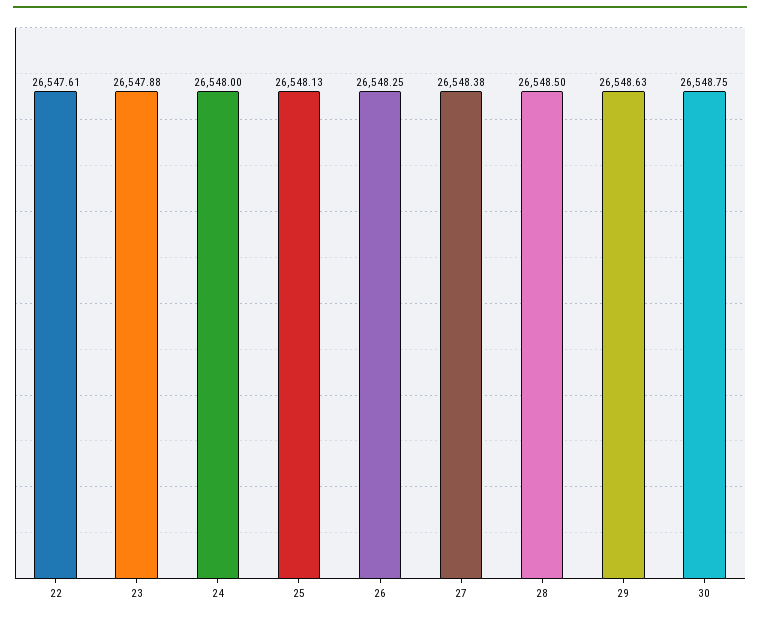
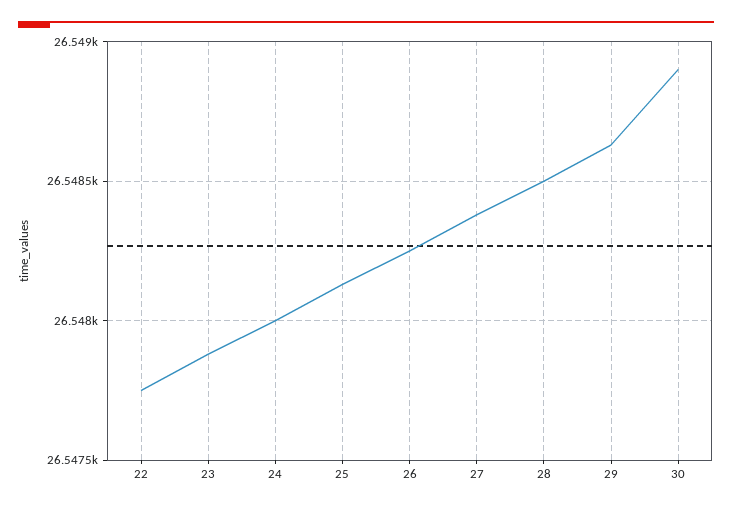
  {
-   "22": 26547.61,
+   "22": 26547.75,
    "23": 26547.88,
    "24": 26548,
    "25": 26548.13,
    "26": 26548.25,
    "27": 26548.38,
    "28": 26548.5,
    "29": 26548.63,
-   "30": 26548.75
+   "30": 26548.9
  }

